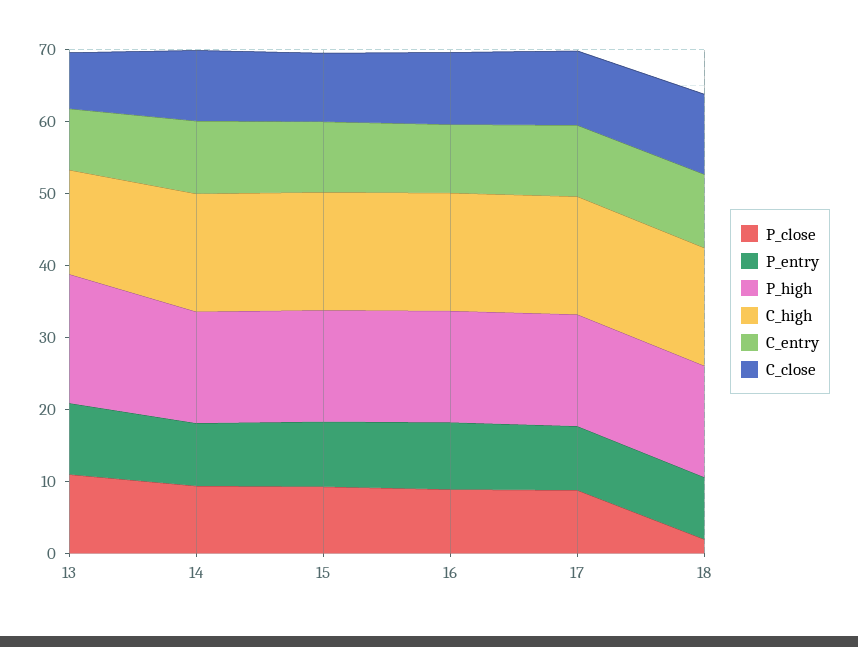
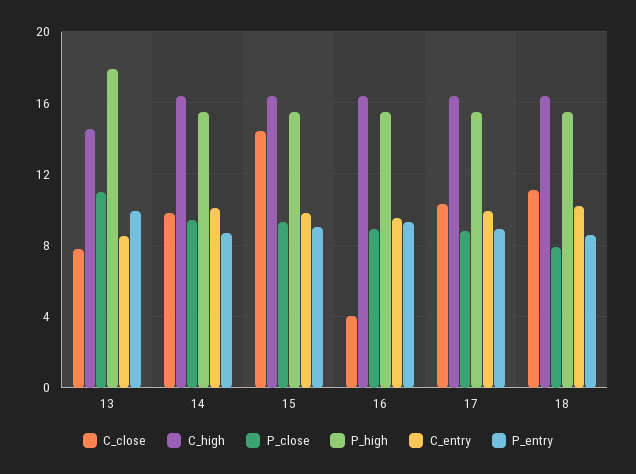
  {
    "P_close": {
      "13": 11,
      "14": 9.5,
      "15": 9.5,
      "16": 9,
      "17": 9,
-     "18": 2
+     "18": 8
    },
    "P_entry": {
      "13": 10,
      "14": 8.5,
      "15": 9,
      "16": 9.5,
      "17": 9,
      "18": 8.5
    },
    "P_high": {
      "13": 18,
      "14": 15.5,
      "15": 15.5,
      "16": 15.5,
      "17": 15.5,
      "18": 15.5
    },
    "C_high": {
      "13": 14.5,
      "14": 16.5,
      "15": 16.5,
      "16": 16.5,
      "17": 16.5,
      "18": 16.5
    },
    "C_entry": {
      "13": 8.5,
      "14": 10,
      "15": 10,
      "16": 9.5,
      "17": 10,
      "18": 10
    },
    "C_close": {
      "13": 8,
      "14": 10,
-     "15": 10,
+     "15": 14.5,
-     "16": 10,
+     "16": 4,
      "17": 10.5,
      "18": 11
    }
  }

